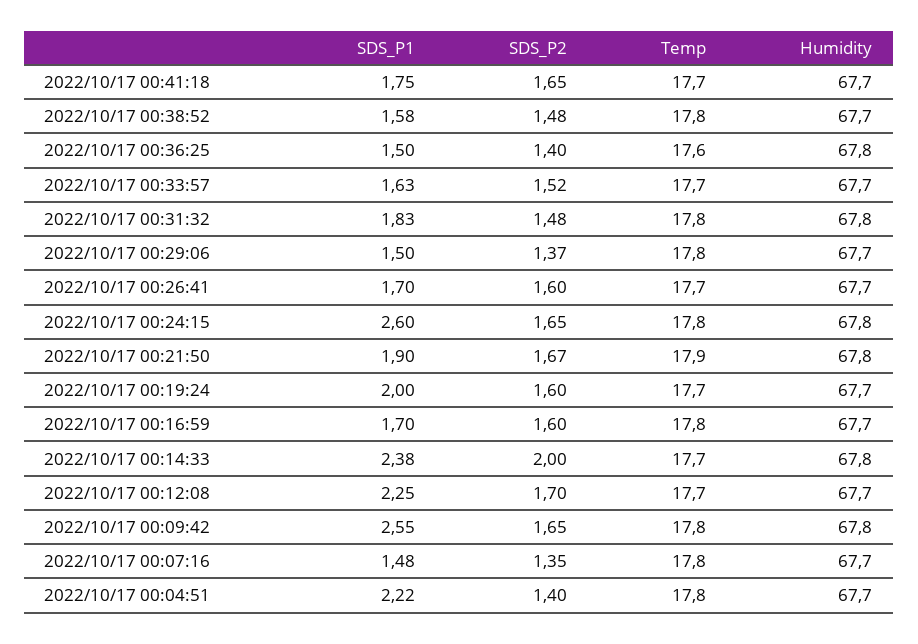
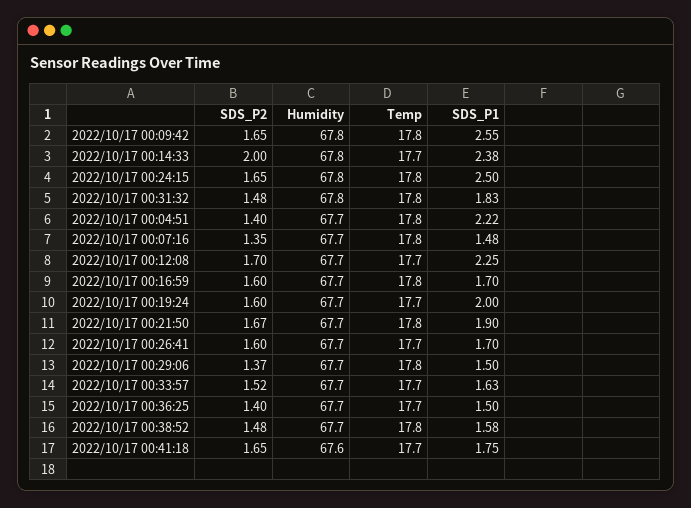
  {
    "SDS_P1": {
      "2022/10/17 00:41:18": 1.75,
      "2022/10/17 00:38:52": 1.58,
      "2022/10/17 00:36:25": 1.5,
      "2022/10/17 00:33:57": 1.63,
      "2022/10/17 00:31:32": 1.83,
      "2022/10/17 00:29:06": 1.5,
      "2022/10/17 00:26:41": 1.7,
-     "2022/10/17 00:24:15": 2.6,
+     "2022/10/17 00:24:15": 2.5,
      "2022/10/17 00:21:50": 1.9,
      "2022/10/17 00:19:24": 2,
      "2022/10/17 00:16:59": 1.7,
      "2022/10/17 00:14:33": 2.38,
      "2022/10/17 00:12:08": 2.25,
      "2022/10/17 00:09:42": 2.55,
      "2022/10/17 00:07:16": 1.48,
      "2022/10/17 00:04:51": 2.22
    },
    "SDS_P2": {
      "2022/10/17 00:41:18": 1.65,
      "2022/10/17 00:38:52": 1.48,
      "2022/10/17 00:36:25": 1.4,
      "2022/10/17 00:33:57": 1.52,
      "2022/10/17 00:31:32": 1.48,
      "2022/10/17 00:29:06": 1.37,
      "2022/10/17 00:26:41": 1.6,
      "2022/10/17 00:24:15": 1.65,
      "2022/10/17 00:21:50": 1.67,
      "2022/10/17 00:19:24": 1.6,
      "2022/10/17 00:16:59": 1.6,
      "2022/10/17 00:14:33": 2,
      "2022/10/17 00:12:08": 1.7,
      "2022/10/17 00:09:42": 1.65,
      "2022/10/17 00:07:16": 1.35,
      "2022/10/17 00:04:51": 1.4
    },
    "Temp": {
      "2022/10/17 00:41:18": 17.7,
      "2022/10/17 00:38:52": 17.8,
-     "2022/10/17 00:36:25": 17.6,
+     "2022/10/17 00:36:25": 17.7,
      "2022/10/17 00:33:57": 17.7,
      "2022/10/17 00:31:32": 17.8,
      "2022/10/17 00:29:06": 17.8,
      "2022/10/17 00:26:41": 17.7,
      "2022/10/17 00:24:15": 17.8,
-     "2022/10/17 00:21:50": 17.9,
+     "2022/10/17 00:21:50": 17.8,
      "2022/10/17 00:19:24": 17.7,
      "2022/10/17 00:16:59": 17.8,
      "2022/10/17 00:14:33": 17.7,
      "2022/10/17 00:12:08": 17.7,
      "2022/10/17 00:09:42": 17.8,
      "2022/10/17 00:07:16": 17.8,
      "2022/10/17 00:04:51": 17.8
    },
    "Humidity": {
-     "2022/10/17 00:41:18": 67.7,
+     "2022/10/17 00:41:18": 67.6,
      "2022/10/17 00:38:52": 67.7,
-     "2022/10/17 00:36:25": 67.8,
+     "2022/10/17 00:36:25": 67.7,
      "2022/10/17 00:33:57": 67.7,
      "2022/10/17 00:31:32": 67.8,
      "2022/10/17 00:29:06": 67.7,
      "2022/10/17 00:26:41": 67.7,
      "2022/10/17 00:24:15": 67.8,
-     "2022/10/17 00:21:50": 67.8,
+     "2022/10/17 00:21:50": 67.7,
      "2022/10/17 00:19:24": 67.7,
      "2022/10/17 00:16:59": 67.7,
      "2022/10/17 00:14:33": 67.8,
      "2022/10/17 00:12:08": 67.7,
      "2022/10/17 00:09:42": 67.8,
      "2022/10/17 00:07:16": 67.7,
      "2022/10/17 00:04:51": 67.7
    }
  }

